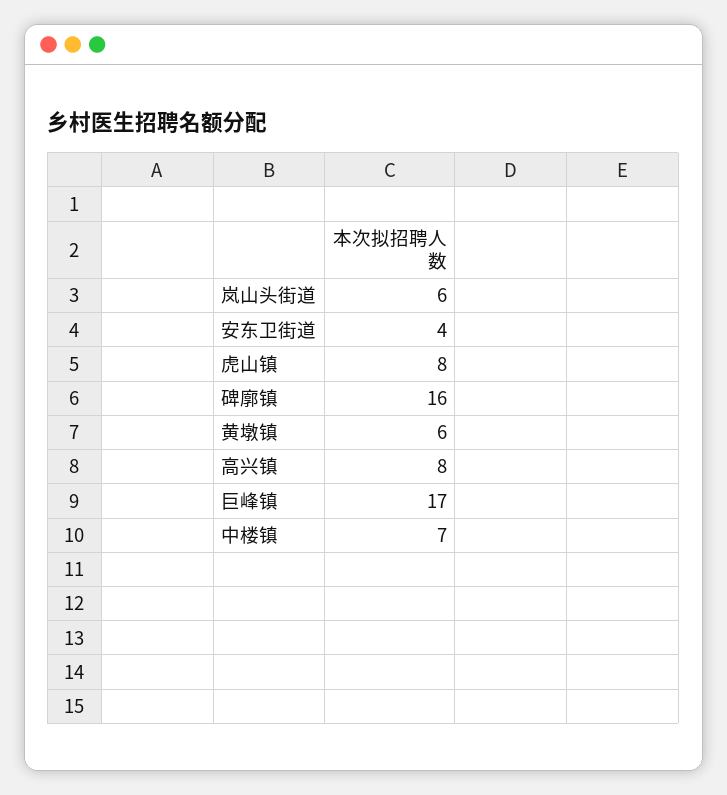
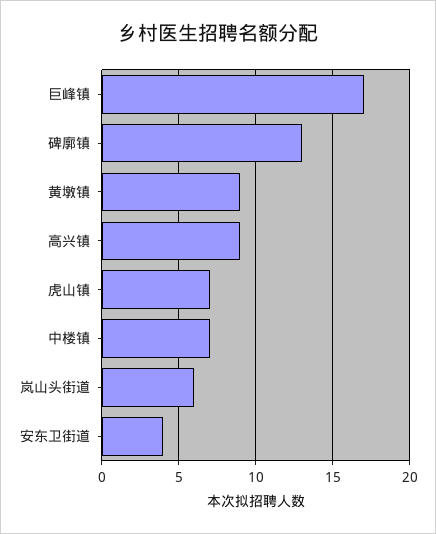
  {
    "岚山头街道": 6,
    "安东卫街道": 4,
-   "虎山镇": 8,
+   "虎山镇": 7,
-   "碑廓镇": 16,
+   "碑廓镇": 13,
-   "黄墩镇": 6,
+   "黄墩镇": 9,
-   "高兴镇": 8,
+   "高兴镇": 9,
    "巨峰镇": 17,
    "中楼镇": 7
  }

